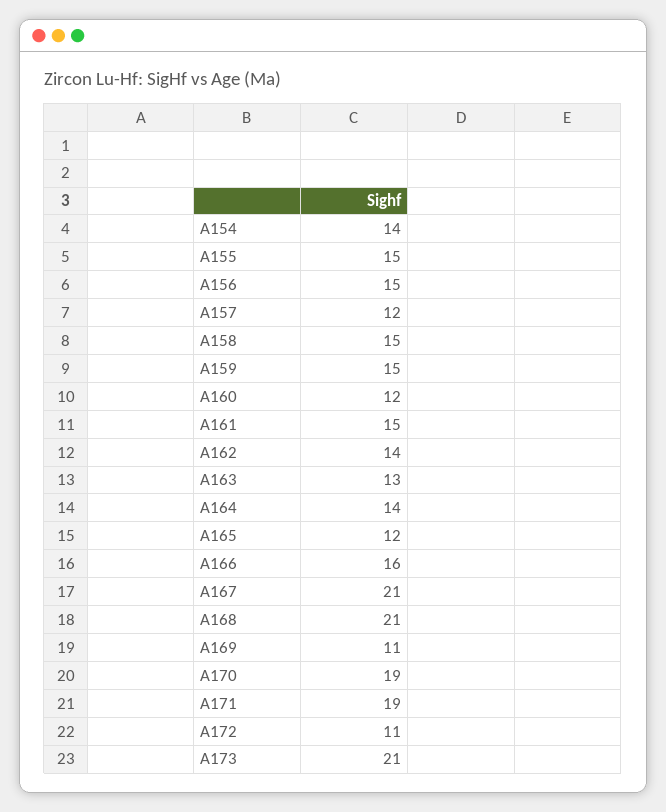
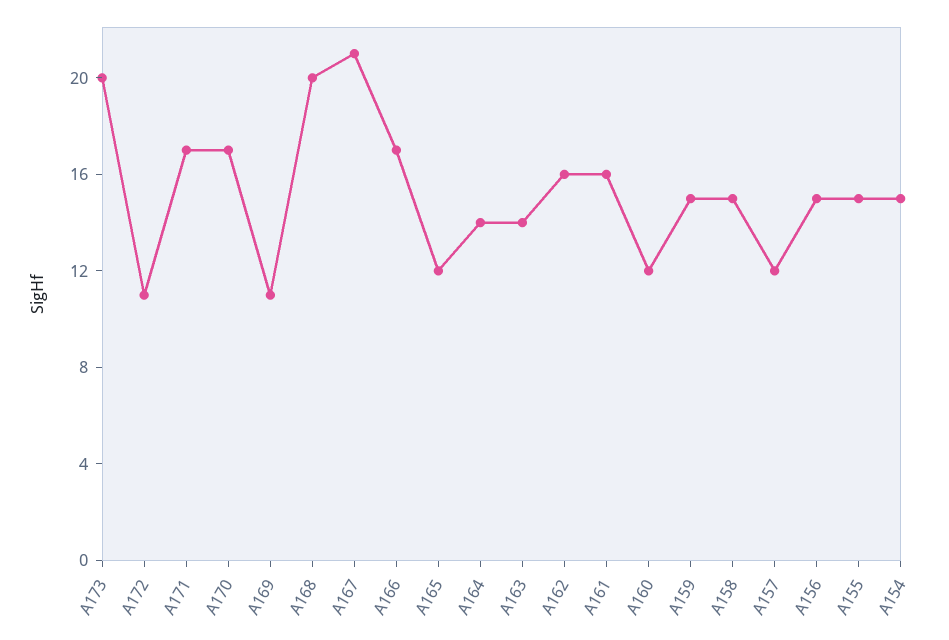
  {
-   "A154": 14,
+   "A154": 15,
    "A155": 15,
    "A156": 15,
    "A157": 12,
    "A158": 15,
    "A159": 15,
    "A160": 12,
-   "A161": 15,
+   "A161": 16,
-   "A162": 14,
+   "A162": 16,
-   "A163": 13,
+   "A163": 14,
    "A164": 14,
    "A165": 12,
-   "A166": 16,
+   "A166": 17,
    "A167": 21,
-   "A168": 21,
+   "A168": 20,
    "A169": 11,
-   "A170": 19,
+   "A170": 17,
-   "A171": 19,
+   "A171": 17,
    "A172": 11,
-   "A173": 21
+   "A173": 20
  }

